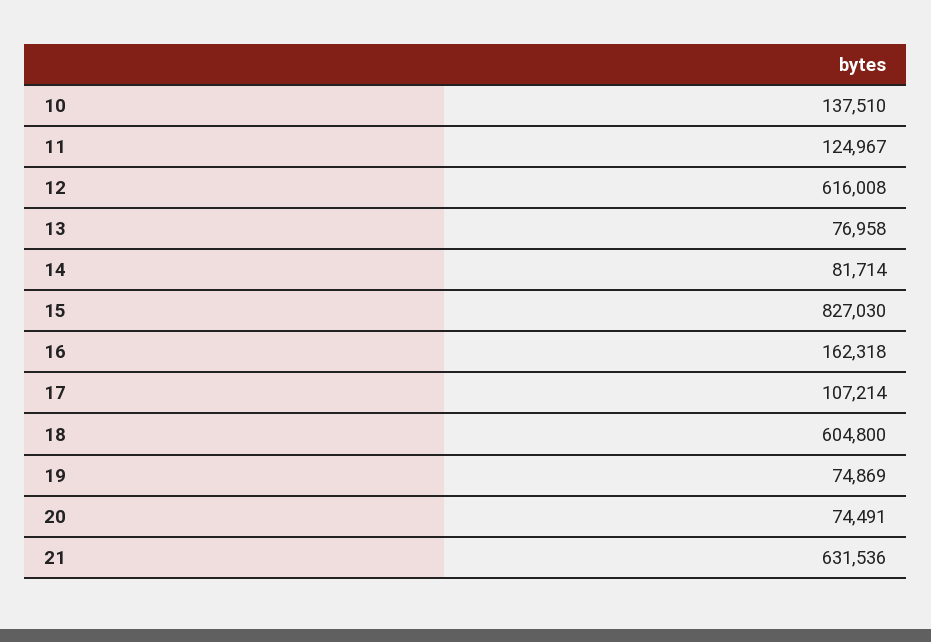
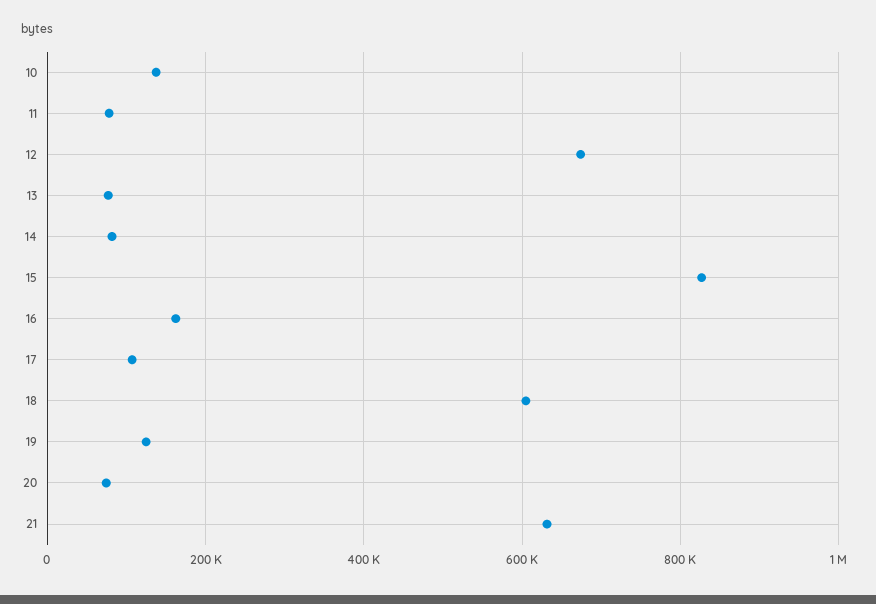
  {
    "10": 137510,
-   "11": 124967,
+   "11": 80000,
-   "12": 616008,
+   "12": 680000,
    "13": 76958,
    "14": 81714,
    "15": 827030,
    "16": 162318,
    "17": 107214,
    "18": 604800,
-   "19": 74869,
+   "19": 120000,
    "20": 74491,
    "21": 631536
  }

